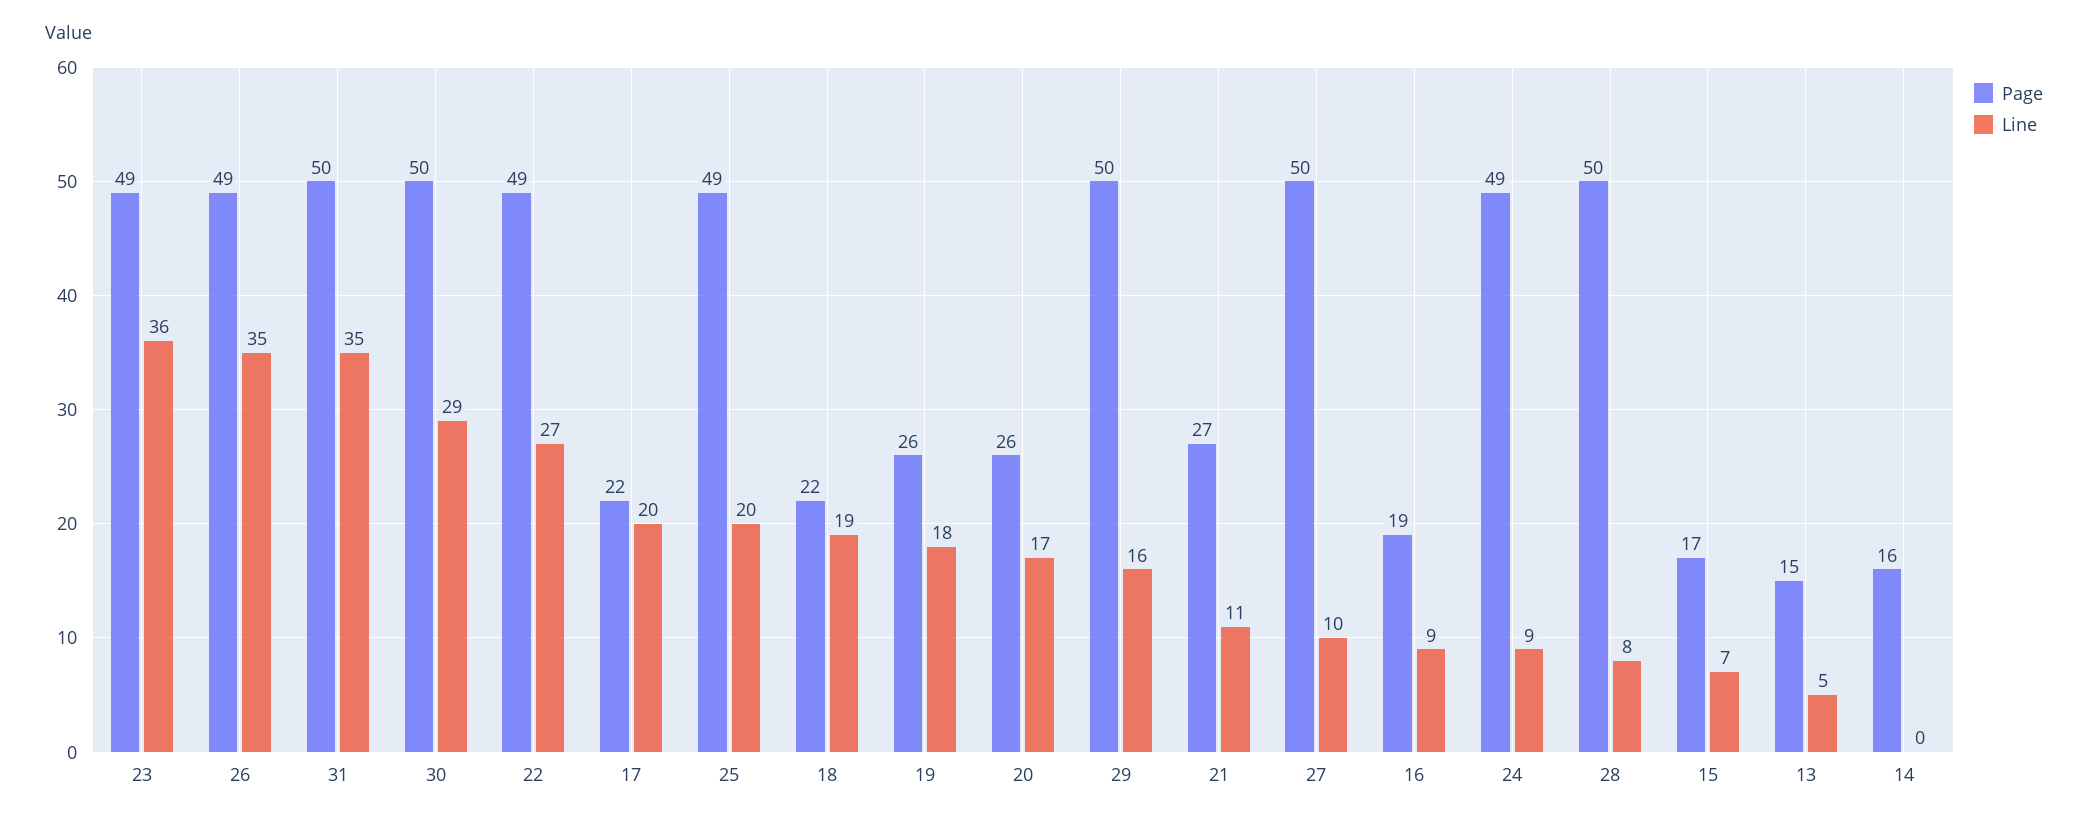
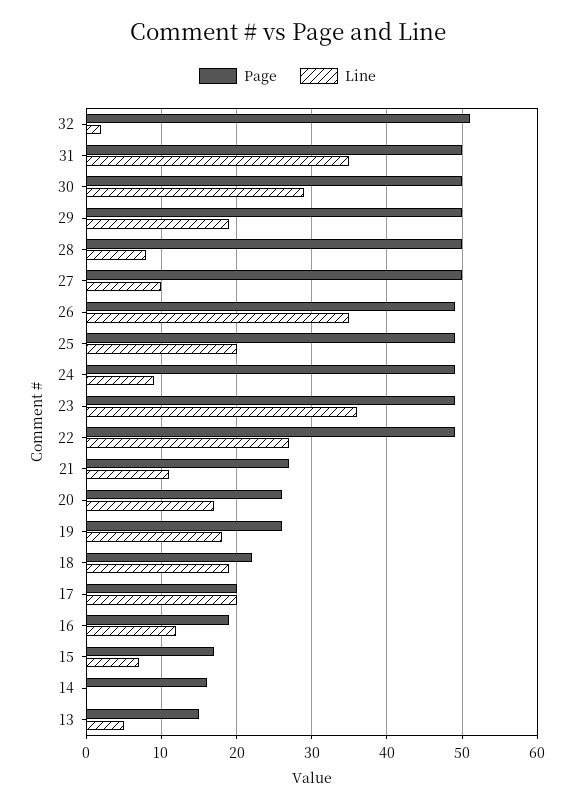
  {
    "Page": {
      "23": 49,
      "26": 49,
      "31": 50,
      "30": 50,
      "22": 49,
-     "17": 22,
+     "17": 20,
      "25": 49,
      "18": 22,
      "19": 26,
      "20": 26,
      "29": 50,
      "21": 27,
      "27": 50,
      "16": 19,
      "24": 49,
      "28": 50,
      "15": 17,
      "13": 15,
-     "14": 16
+     "14": 16,
+     "32": 51
    },
    "Line": {
      "23": 36,
      "26": 35,
      "31": 35,
      "30": 29,
      "22": 27,
      "17": 20,
      "25": 20,
      "18": 19,
      "19": 18,
      "20": 17,
-     "29": 16,
+     "29": 19,
      "21": 11,
      "27": 10,
-     "16": 9,
+     "16": 12,
      "24": 9,
      "28": 8,
      "15": 7,
      "13": 5,
-     "14": 0
+     "14": 0,
+     "32": 2
    }
  }

